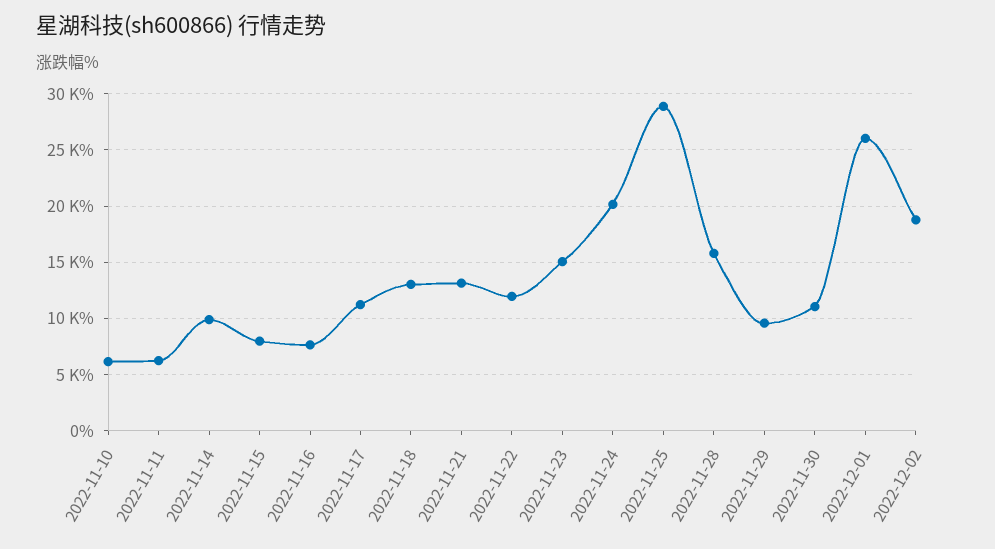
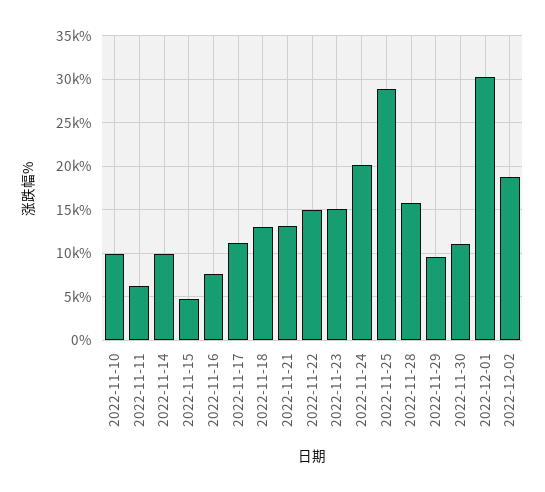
  {
-   "2022-11-10": 6000,
+   "2022-11-10": 10000,
    "2022-11-11": 6000,
    "2022-11-14": 10000,
-   "2022-11-15": 8000,
+   "2022-11-15": 5000,
    "2022-11-16": 8000,
    "2022-11-17": 11000,
    "2022-11-18": 13000,
    "2022-11-21": 13000,
-   "2022-11-22": 12000,
+   "2022-11-22": 15000,
    "2022-11-23": 15000,
    "2022-11-24": 20000,
    "2022-11-25": 29000,
    "2022-11-28": 16000,
    "2022-11-29": 10000,
    "2022-11-30": 11000,
-   "2022-12-01": 26000,
+   "2022-12-01": 30000,
    "2022-12-02": 19000
  }

